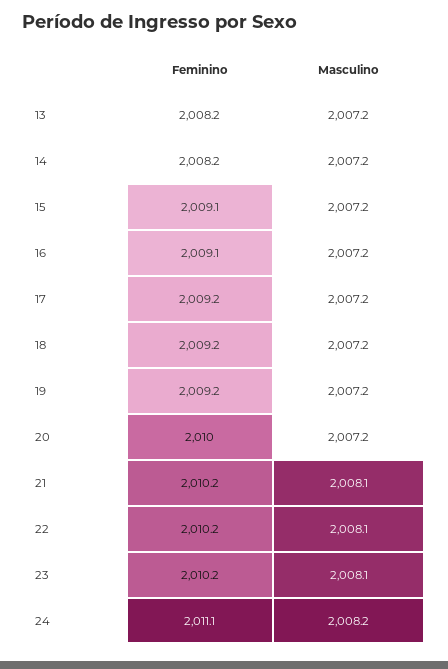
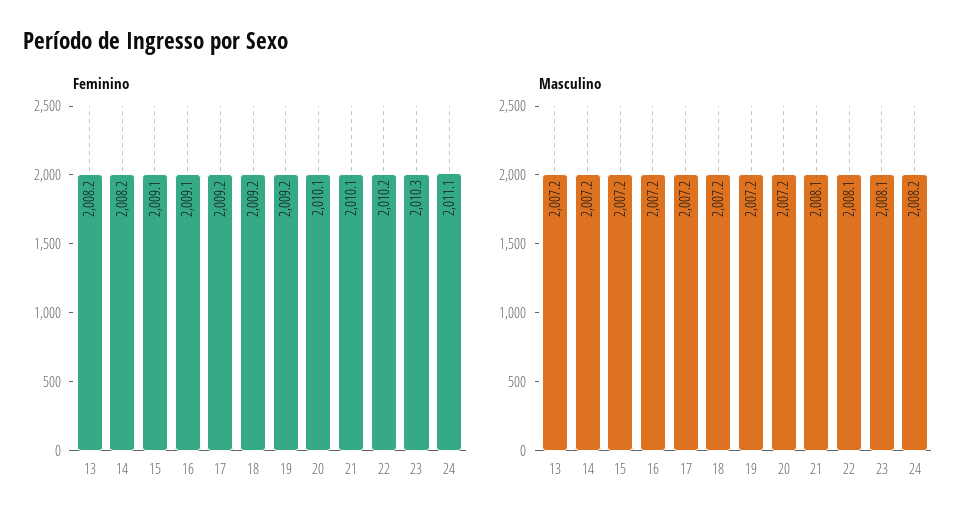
  {
    "Feminino": {
      "13": 2008.2,
      "14": 2008.2,
      "15": 2009.1,
      "16": 2009.1,
      "17": 2009.2,
      "18": 2009.2,
      "19": 2009.2,
-     "20": 2010,
+     "20": 2010.1,
-     "21": 2010.2,
+     "21": 2010.1,
      "22": 2010.2,
-     "23": 2010.2,
+     "23": 2010.3,
      "24": 2011.1
    },
    "Masculino": {
      "13": 2007.2,
      "14": 2007.2,
      "15": 2007.2,
      "16": 2007.2,
      "17": 2007.2,
      "18": 2007.2,
      "19": 2007.2,
      "20": 2007.2,
      "21": 2008.1,
      "22": 2008.1,
      "23": 2008.1,
      "24": 2008.2
    }
  }

